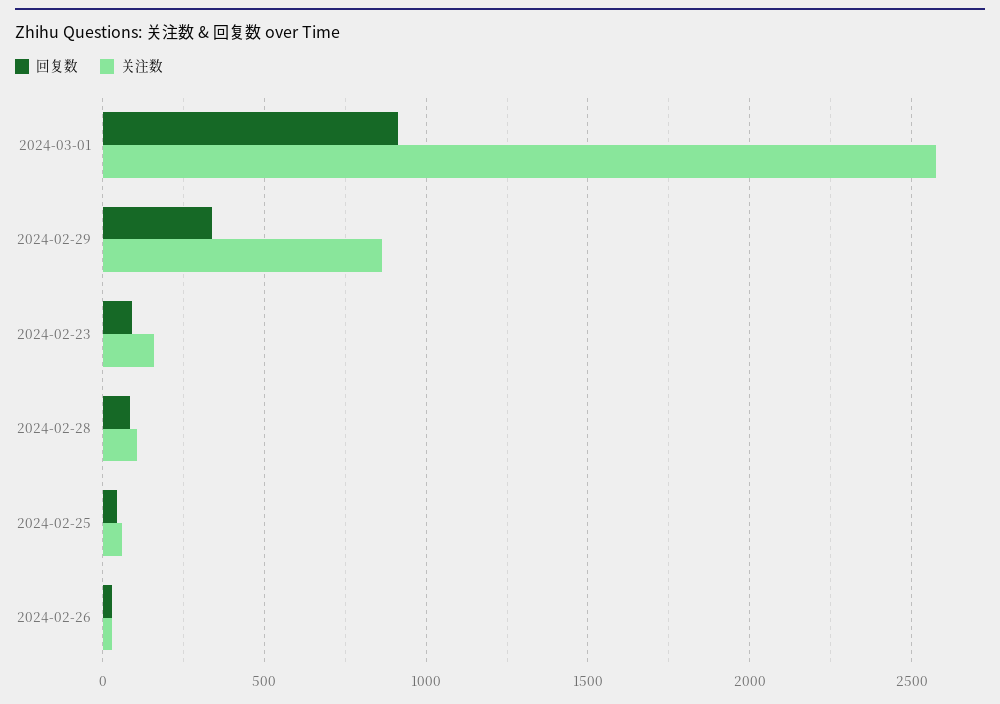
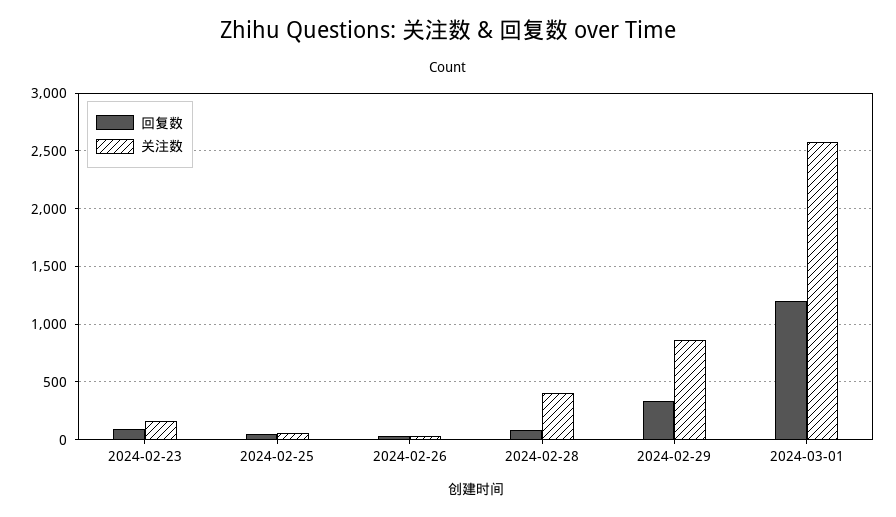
  {
    "回复数": {
-     "2024-03-01": 900,
+     "2024-03-01": 1200,
      "2024-02-29": 350,
      "2024-02-23": 100,
      "2024-02-28": 100,
      "2024-02-25": 50,
      "2024-02-26": 50
    },
    "关注数": {
      "2024-03-01": 2600,
      "2024-02-29": 850,
      "2024-02-23": 150,
-     "2024-02-28": 100,
+     "2024-02-28": 400,
      "2024-02-25": 50,
      "2024-02-26": 50
    }
  }

